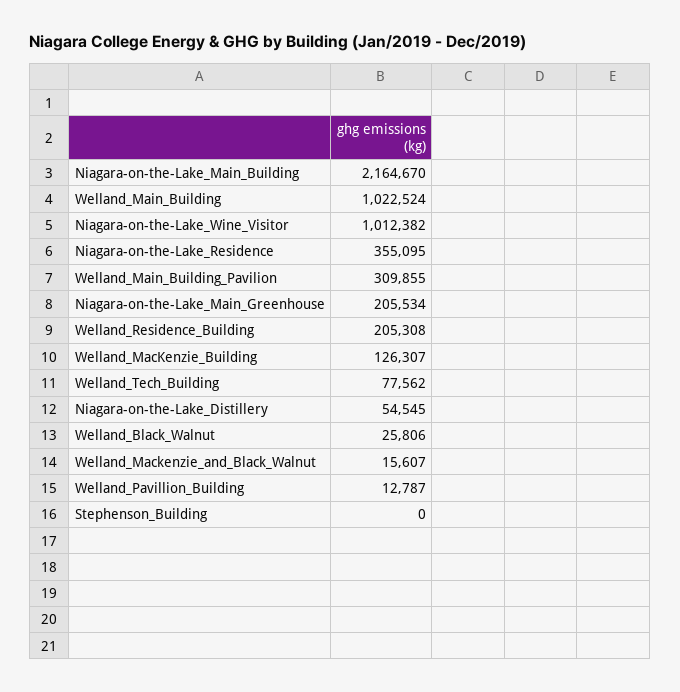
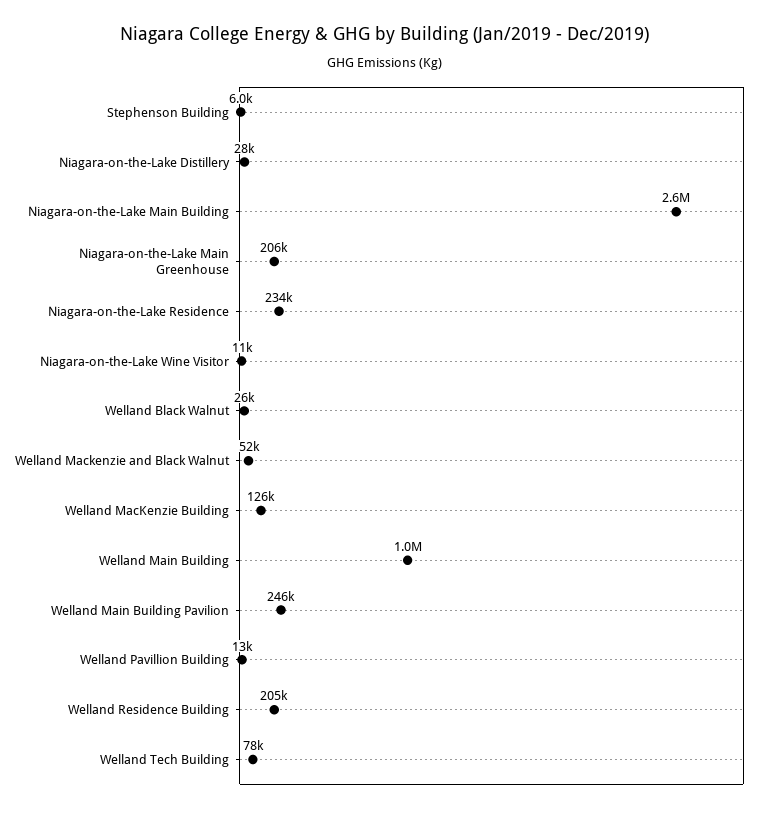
  {
-   "Niagara-on-the-Lake_Main_Building": 2164670,
+   "Niagara-on-the-Lake_Main_Building": 2600000,
    "Welland_Main_Building": 1022524,
-   "Niagara-on-the-Lake_Wine_Visitor": 1012382,
+   "Niagara-on-the-Lake_Wine_Visitor": 11000,
-   "Niagara-on-the-Lake_Residence": 355095,
+   "Niagara-on-the-Lake_Residence": 234000,
-   "Welland_Main_Building_Pavilion": 309855,
+   "Welland_Main_Building_Pavilion": 246000,
    "Niagara-on-the-Lake_Main_Greenhouse": 205534,
    "Welland_Residence_Building": 205308,
    "Welland_MacKenzie_Building": 126307,
    "Welland_Tech_Building": 77562,
-   "Niagara-on-the-Lake_Distillery": 54545,
+   "Niagara-on-the-Lake_Distillery": 28000,
    "Welland_Black_Walnut": 25806,
-   "Welland_Mackenzie_and_Black_Walnut": 15607,
+   "Welland_Mackenzie_and_Black_Walnut": 52000,
    "Welland_Pavillion_Building": 12787,
-   "Stephenson_Building": 0
+   "Stephenson_Building": 6000
  }

